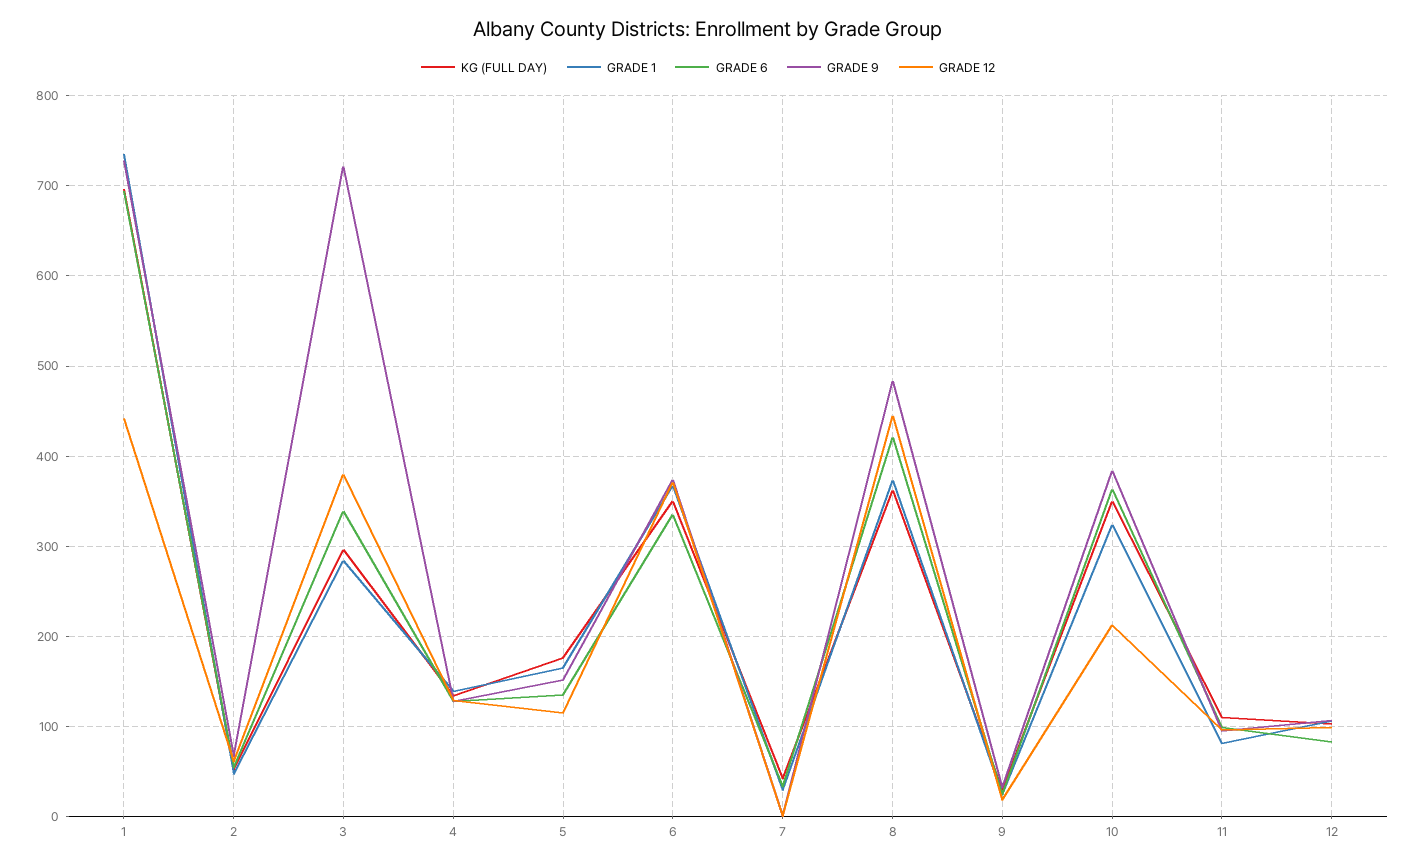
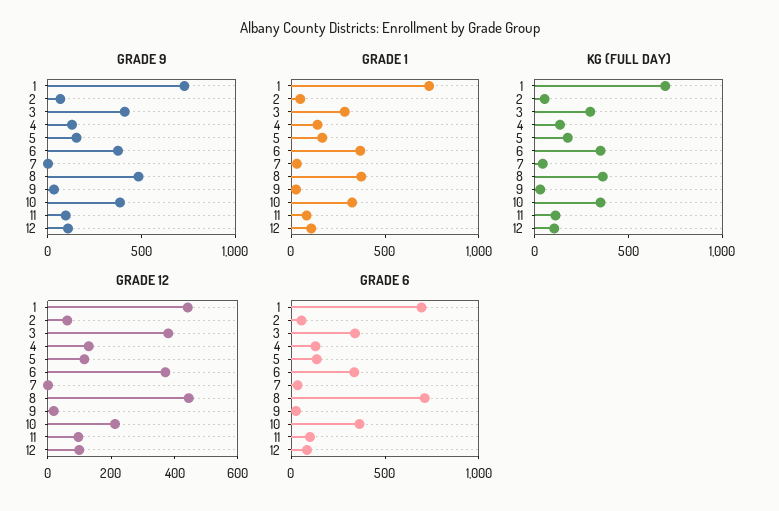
  {
    "KG (FULL DAY)": {
      "1": 700,
      "2": 50,
      "3": 300,
      "4": 130,
      "5": 180,
      "6": 350,
      "7": 40,
      "8": 360,
      "9": 30,
      "10": 350,
      "11": 110,
      "12": 100
    },
    "GRADE 1": {
      "1": 740,
      "2": 50,
      "3": 280,
      "4": 140,
      "5": 170,
      "6": 370,
      "7": 30,
      "8": 370,
      "9": 20,
      "10": 320,
      "11": 80,
      "12": 110
    },
    "GRADE 6": {
      "1": 690,
      "2": 50,
      "3": 340,
      "4": 130,
      "5": 140,
      "6": 340,
      "7": 30,
-     "8": 420,
+     "8": 700,
      "9": 20,
      "10": 360,
      "11": 100,
      "12": 80
    },
    "GRADE 9": {
      "1": 730,
      "2": 70,
-     "3": 720,
+     "3": 400,
      "4": 130,
      "5": 150,
      "6": 370,
      "7": 0,
      "8": 480,
      "9": 30,
      "10": 380,
      "11": 100,
      "12": 110
    },
    "GRADE 12": {
      "1": 440,
      "2": 60,
      "3": 380,
      "4": 130,
      "5": 120,
      "6": 370,
      "7": 0,
      "8": 450,
      "9": 20,
      "10": 210,
      "11": 100,
      "12": 100
    }
  }

